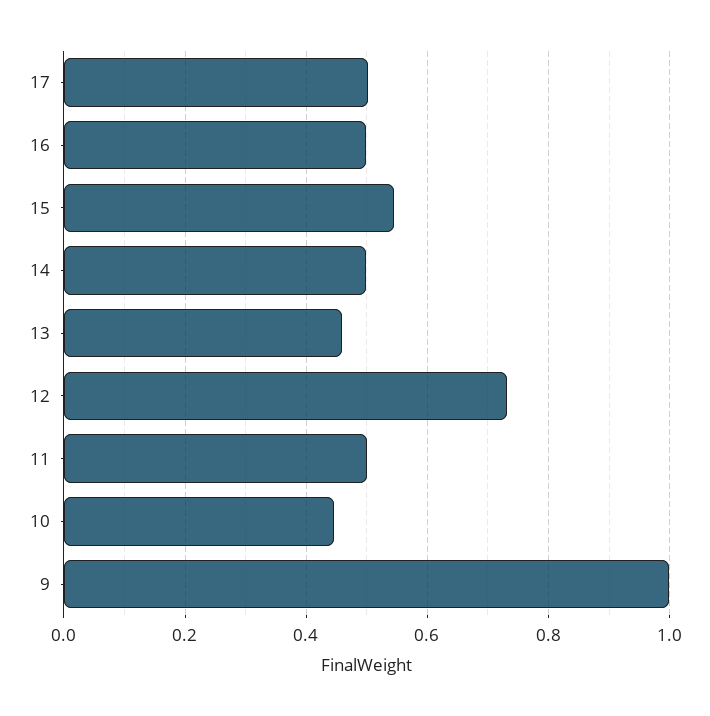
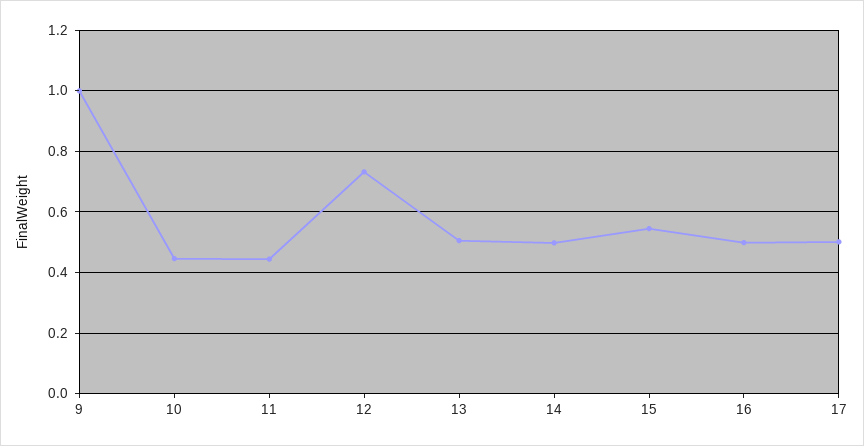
  {
    "17": 0.5,
    "16": 0.5,
    "15": 0.54,
    "14": 0.5,
-   "13": 0.46,
+   "13": 0.5,
    "12": 0.74,
-   "11": 0.5,
+   "11": 0.44,
    "10": 0.44,
    "9": 1
  }

